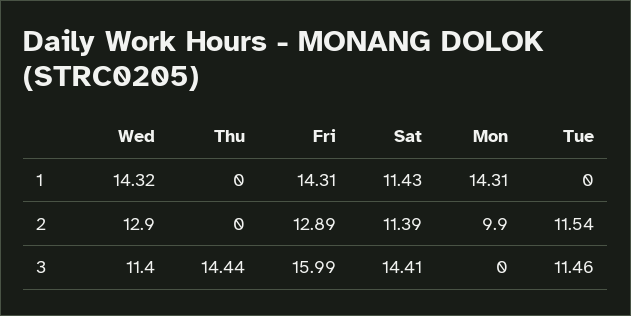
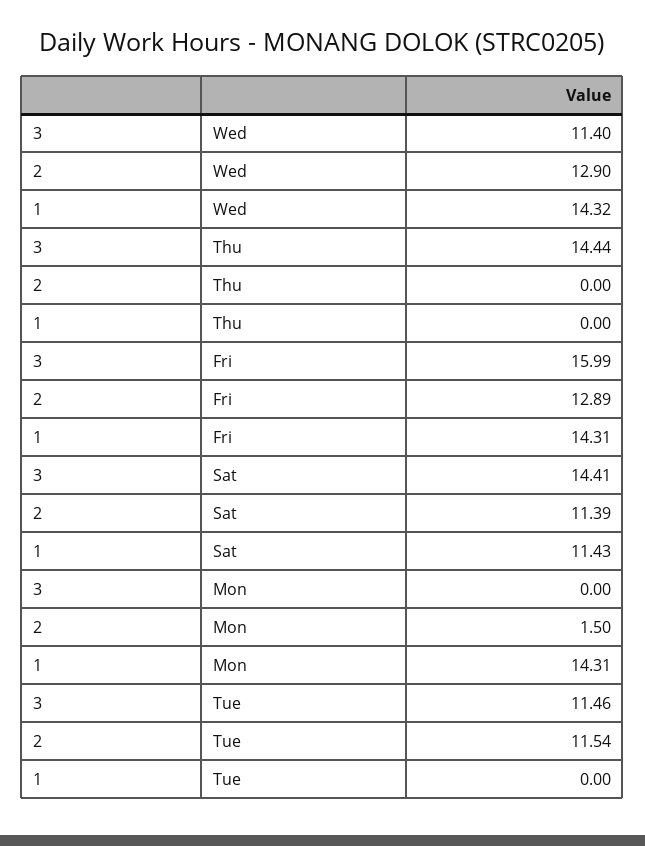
  {
    "Wed": {
      "1": 14.32,
      "2": 12.9,
      "3": 11.4
    },
    "Thu": {
      "1": 0,
      "2": 0,
      "3": 14.44
    },
    "Fri": {
      "1": 14.31,
      "2": 12.89,
      "3": 15.99
    },
    "Sat": {
      "1": 11.43,
      "2": 11.39,
      "3": 14.41
    },
    "Mon": {
      "1": 14.31,
-     "2": 9.9,
+     "2": 1.5,
      "3": 0
    },
    "Tue": {
      "1": 0,
      "2": 11.54,
      "3": 11.46
    }
  }

